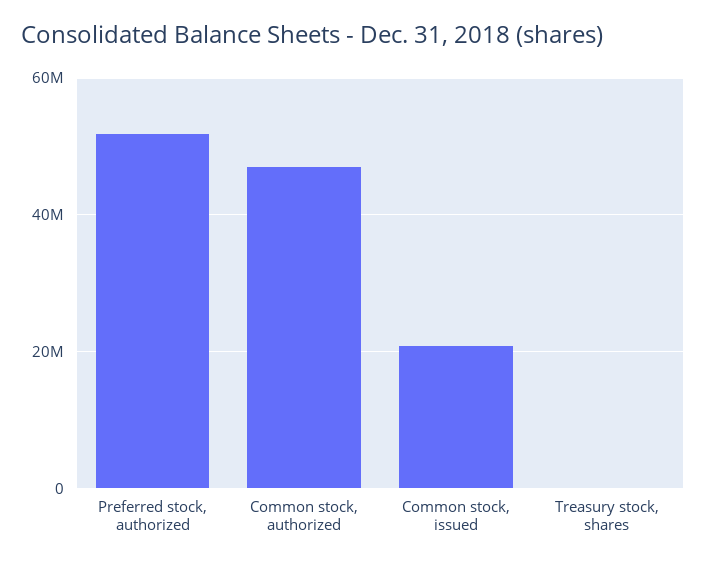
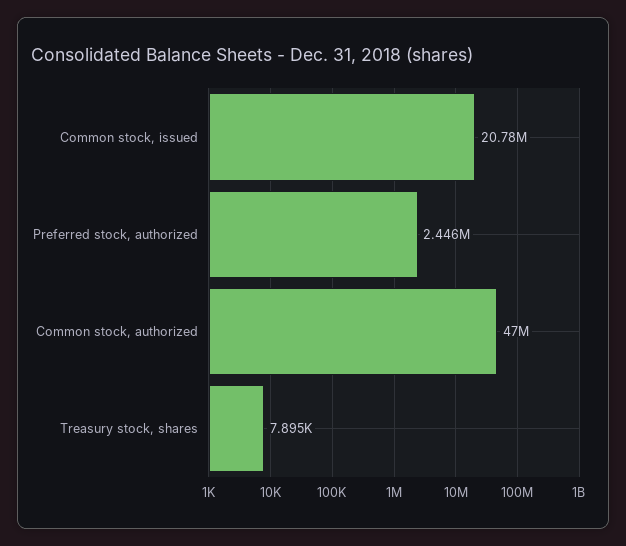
  {
-   "Preferred stock, authorized": 52000000,
+   "Preferred stock, authorized": 2446000,
    "Common stock, authorized": 47000000,
    "Common stock, issued": 20780000,
    "Treasury stock, shares": 7895
  }

